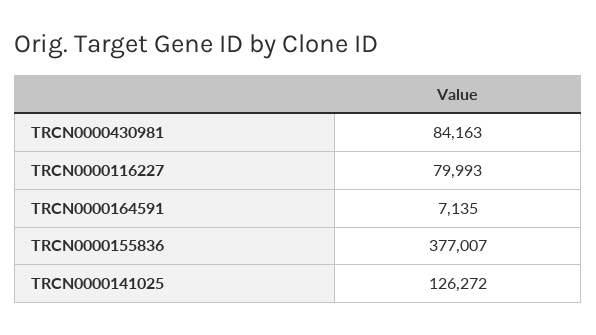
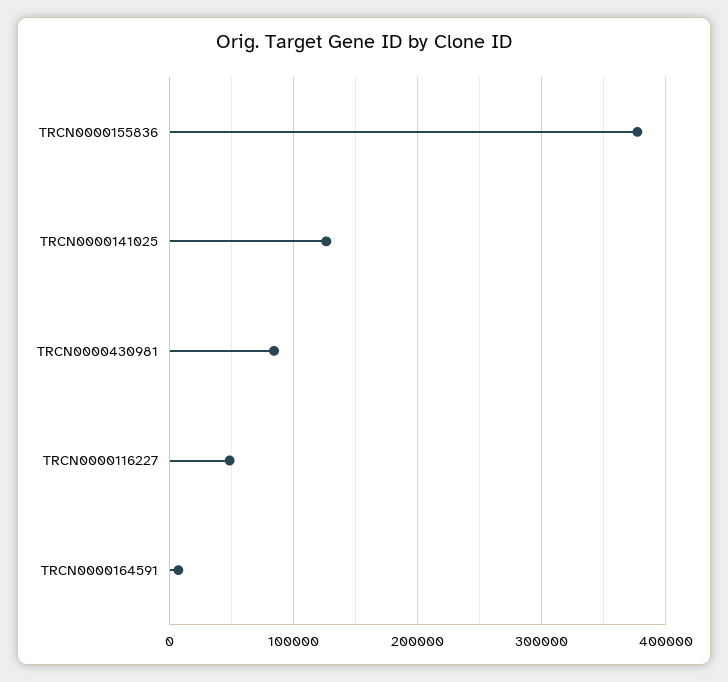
  {
    "TRCN0000430981": 84163,
-   "TRCN0000116227": 79993,
+   "TRCN0000116227": 50000,
    "TRCN0000164591": 7135,
    "TRCN0000155836": 377007,
    "TRCN0000141025": 126272
  }

